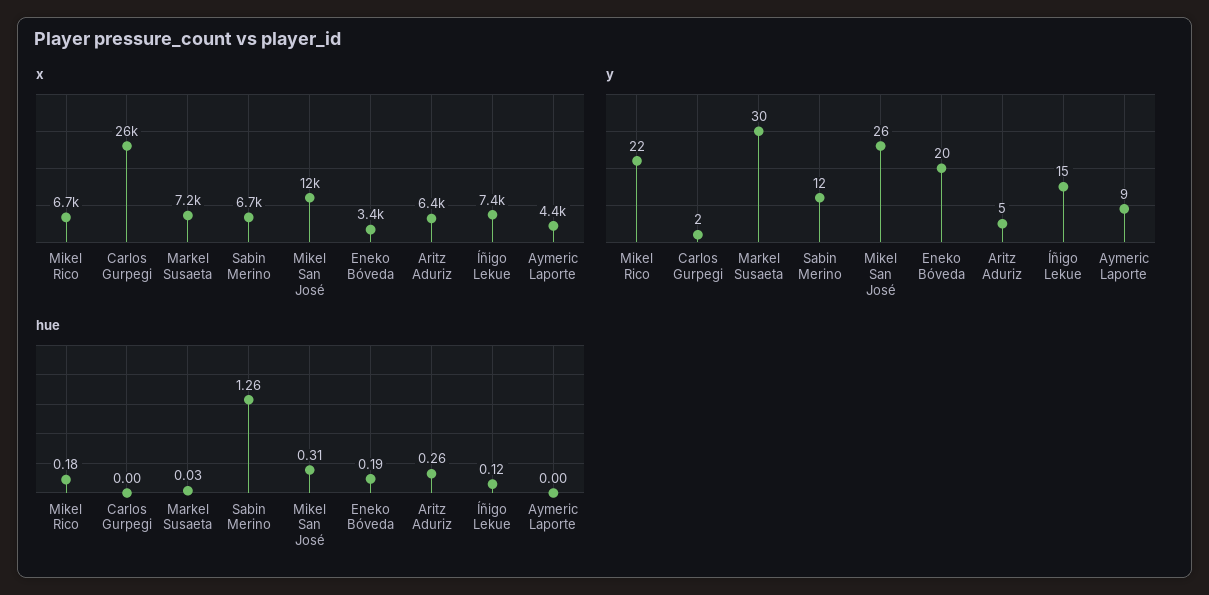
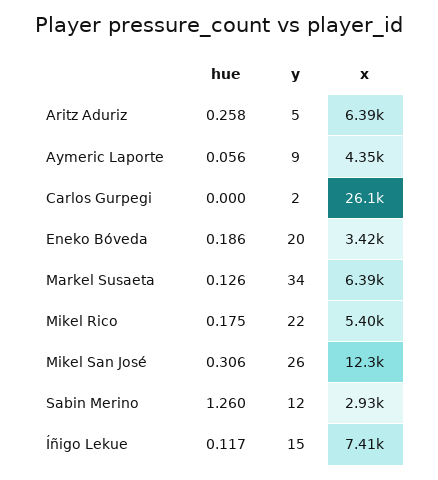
  {
    "x": {
-     "Mikel Rico": 6700,
+     "Mikel Rico": 5400,
      "Carlos Gurpegi": 26100,
-     "Markel Susaeta": 7200,
+     "Markel Susaeta": 6390,
-     "Sabin Merino": 6700,
+     "Sabin Merino": 2930,
      "Mikel San José": 12300,
      "Eneko Bóveda": 3420,
      "Aritz Aduriz": 6390,
      "Íñigo Lekue": 7410,
      "Aymeric Laporte": 4350
    },
    "y": {
      "Mikel Rico": 22,
      "Carlos Gurpegi": 2,
-     "Markel Susaeta": 30,
+     "Markel Susaeta": 34,
      "Sabin Merino": 12,
      "Mikel San José": 26,
      "Eneko Bóveda": 20,
      "Aritz Aduriz": 5,
      "Íñigo Lekue": 15,
      "Aymeric Laporte": 9
    },
    "hue": {
      "Mikel Rico": 0.175,
      "Carlos Gurpegi": 0,
-     "Markel Susaeta": 0.03,
+     "Markel Susaeta": 0.126,
      "Sabin Merino": 1.26,
      "Mikel San José": 0.306,
      "Eneko Bóveda": 0.186,
      "Aritz Aduriz": 0.258,
      "Íñigo Lekue": 0.117,
-     "Aymeric Laporte": 0
+     "Aymeric Laporte": 0.056
    }
  }

